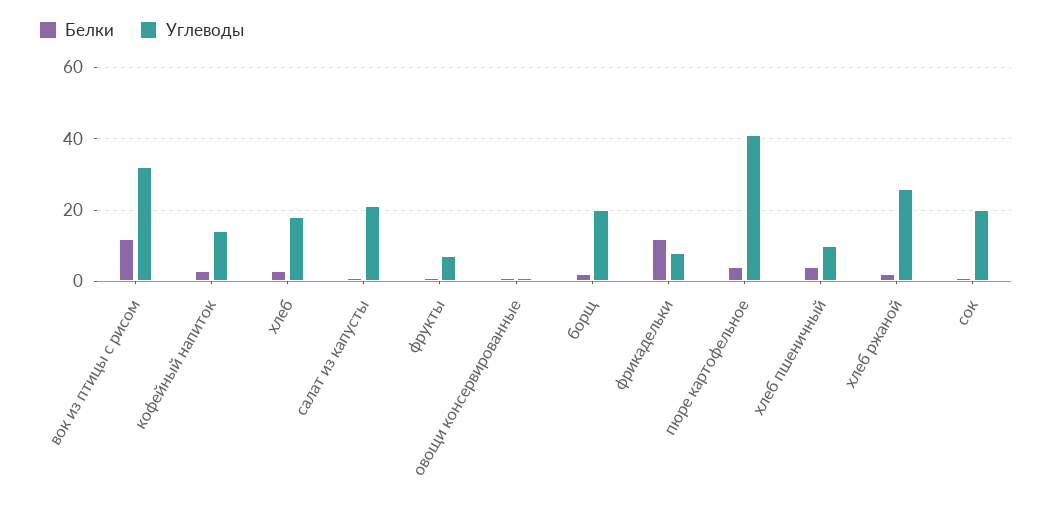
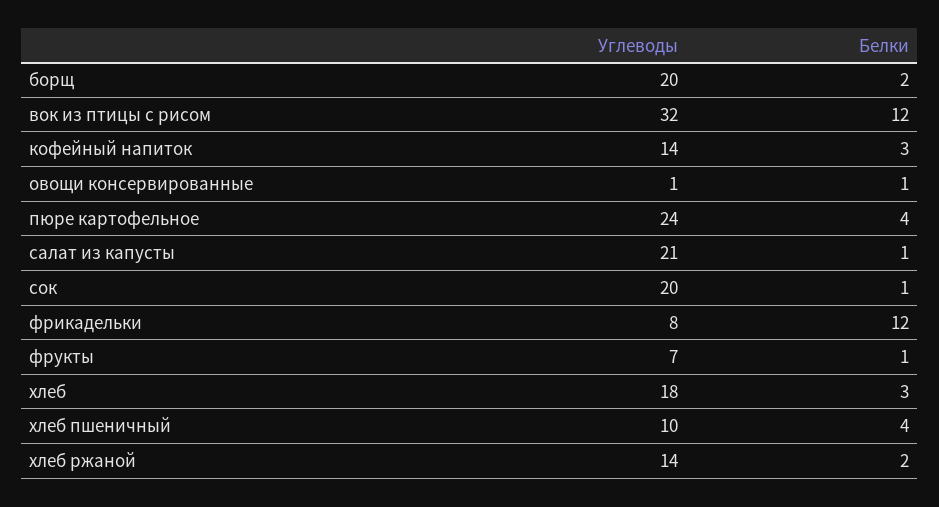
  {
    "Белки": {
      "вок из птицы с рисом": 12,
      "кофейный напиток": 3,
      "хлеб": 3,
      "салат из капусты": 1,
      "фрукты": 1,
      "овощи консервированные": 1,
      "борщ": 2,
      "фрикадельки": 12,
      "пюре картофельное": 4,
      "хлеб пшеничный": 4,
      "хлеб ржаной": 2,
      "сок": 1
    },
    "Углеводы": {
      "вок из птицы с рисом": 32,
      "кофейный напиток": 14,
      "хлеб": 18,
      "салат из капусты": 21,
      "фрукты": 7,
      "овощи консервированные": 1,
      "борщ": 20,
      "фрикадельки": 8,
-     "пюре картофельное": 40,
+     "пюре картофельное": 24,
      "хлеб пшеничный": 10,
-     "хлеб ржаной": 25,
+     "хлеб ржаной": 14,
      "сок": 20
    }
  }

